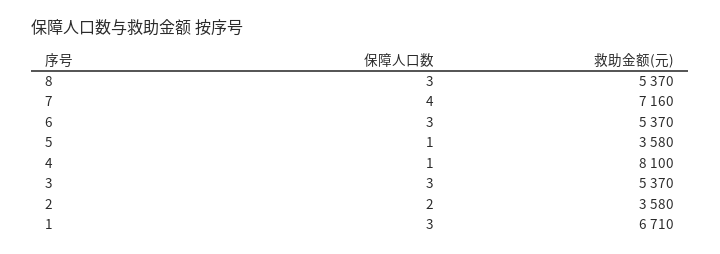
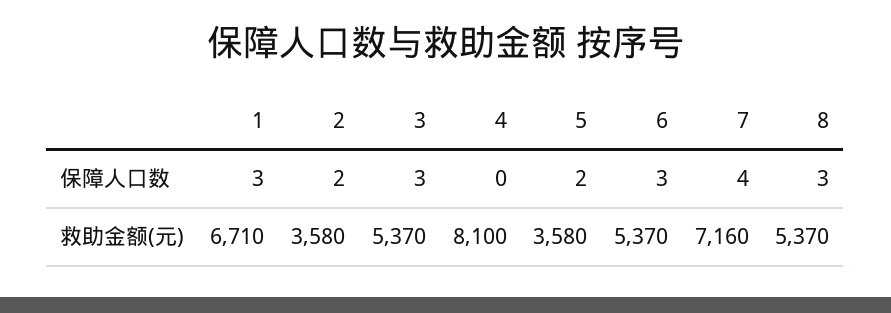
  {
    "保障人口数": {
      "8": 3,
      "7": 4,
      "6": 3,
-     "5": 1,
+     "5": 2,
-     "4": 1,
+     "4": 0,
      "3": 3,
      "2": 2,
      "1": 3
    },
    "救助金额(元)": {
      "8": 5370,
      "7": 7160,
      "6": 5370,
      "5": 3580,
      "4": 8100,
      "3": 5370,
      "2": 3580,
      "1": 6710
    }
  }

